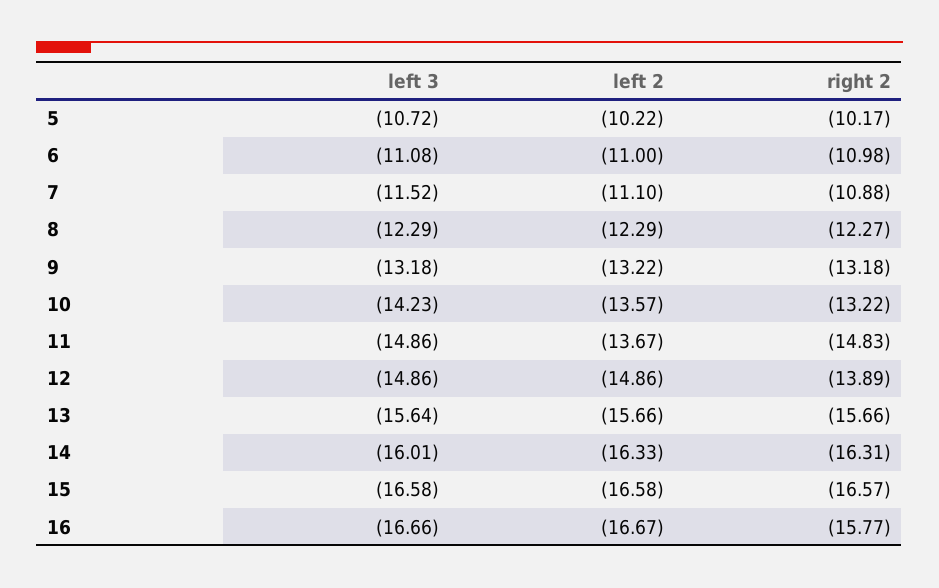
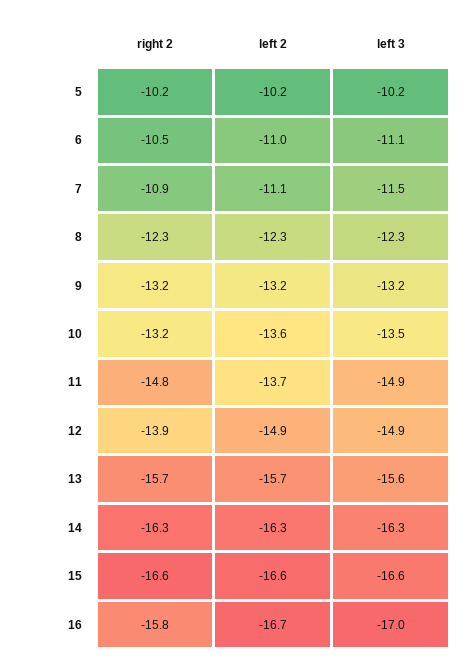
  {
    "left 3": {
-     "5": -10.72,
+     "5": -10.2,
      "6": -11.08,
      "7": -11.52,
      "8": -12.29,
      "9": -13.18,
-     "10": -14.23,
+     "10": -13.5,
      "11": -14.86,
      "12": -14.86,
      "13": -15.64,
-     "14": -16.01,
+     "14": -16.3,
      "15": -16.58,
-     "16": -16.66
+     "16": -17
    },
    "left 2": {
      "5": -10.22,
      "6": -11,
      "7": -11.1,
      "8": -12.29,
      "9": -13.22,
      "10": -13.57,
      "11": -13.67,
      "12": -14.86,
      "13": -15.66,
      "14": -16.33,
      "15": -16.58,
      "16": -16.67
    },
    "right 2": {
      "5": -10.17,
-     "6": -10.98,
+     "6": -10.5,
      "7": -10.88,
      "8": -12.27,
      "9": -13.18,
      "10": -13.22,
      "11": -14.83,
      "12": -13.89,
      "13": -15.66,
      "14": -16.31,
      "15": -16.57,
      "16": -15.77
    }
  }

